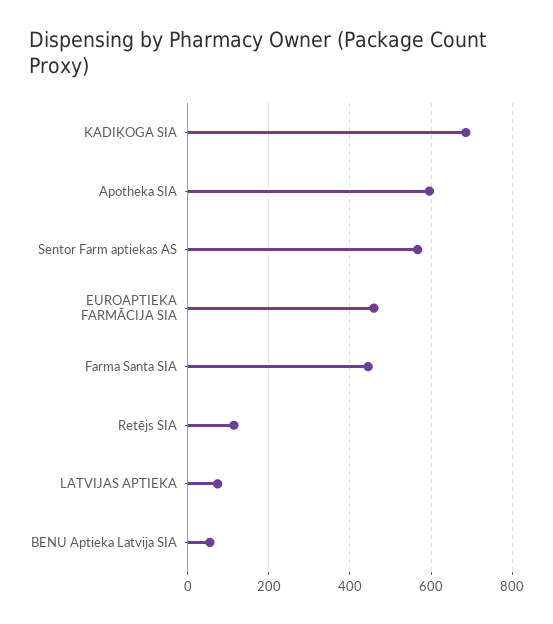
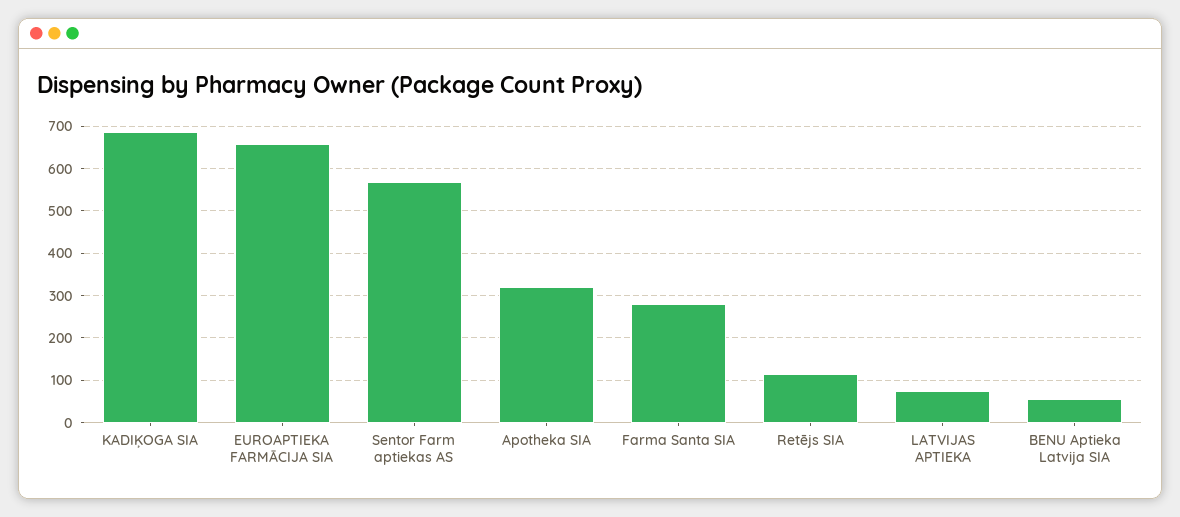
  {
    "KADIĶOGA SIA": 680,
-   "Apotheka SIA": 600,
+   "Apotheka SIA": 320,
    "Sentor Farm aptiekas AS": 560,
-   "EUROAPTIEKA FARMĀCIJA SIA": 460,
+   "EUROAPTIEKA FARMĀCIJA SIA": 660,
-   "Farma Santa SIA": 440,
+   "Farma Santa SIA": 280,
    "Retējs SIA": 120,
    "LATVIJAS APTIEKA": 80,
    "BENU Aptieka Latvija SIA": 60
  }

